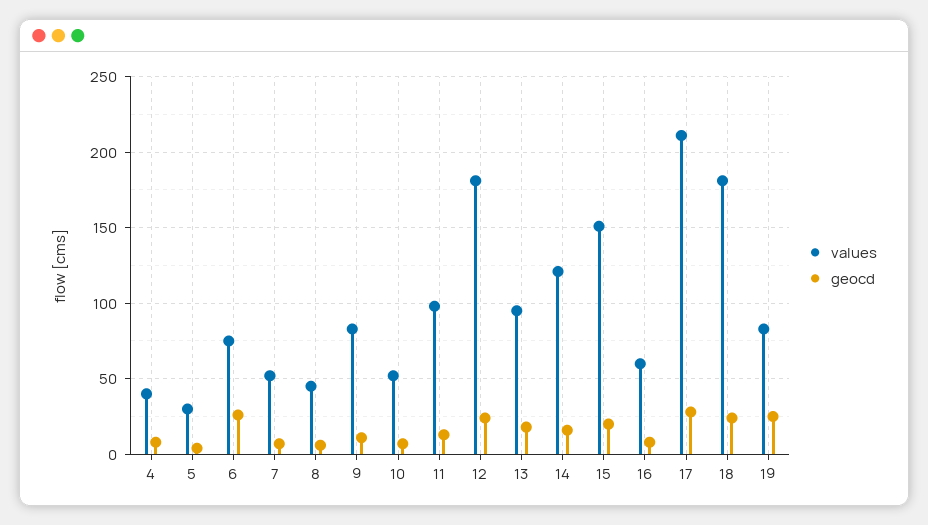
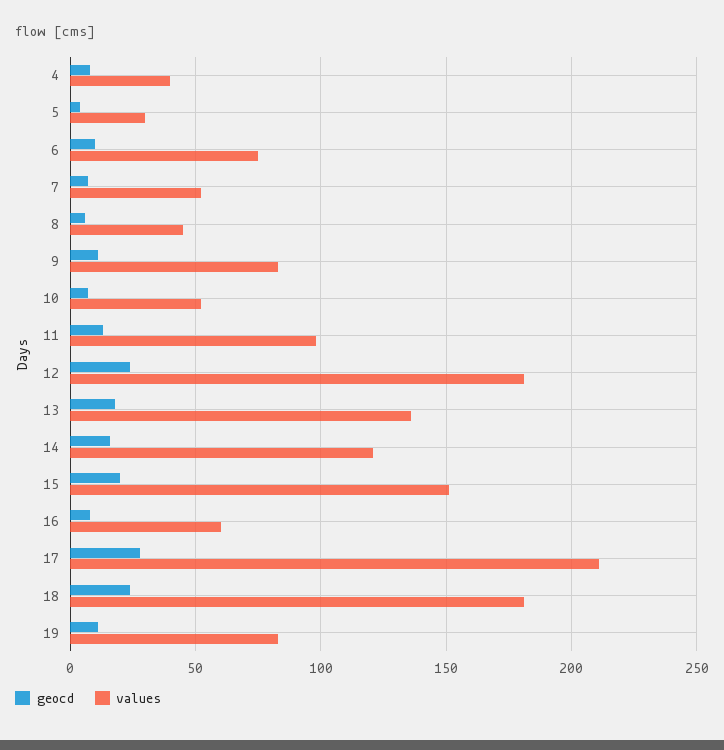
  {
    "values": {
      "4": 40,
      "5": 30,
      "6": 75,
      "7": 50,
      "8": 45,
      "9": 85,
      "10": 50,
      "11": 100,
      "12": 180,
-     "13": 95,
+     "13": 135,
      "14": 120,
      "15": 150,
      "16": 60,
      "17": 210,
      "18": 180,
      "19": 85
    },
    "geocd": {
      "4": 10,
      "5": 5,
-     "6": 25,
+     "6": 10,
      "7": 5,
      "8": 5,
      "9": 10,
      "10": 5,
      "11": 15,
      "12": 25,
      "13": 20,
      "14": 15,
      "15": 20,
      "16": 10,
      "17": 30,
      "18": 25,
-     "19": 25
+     "19": 10
    }
  }

